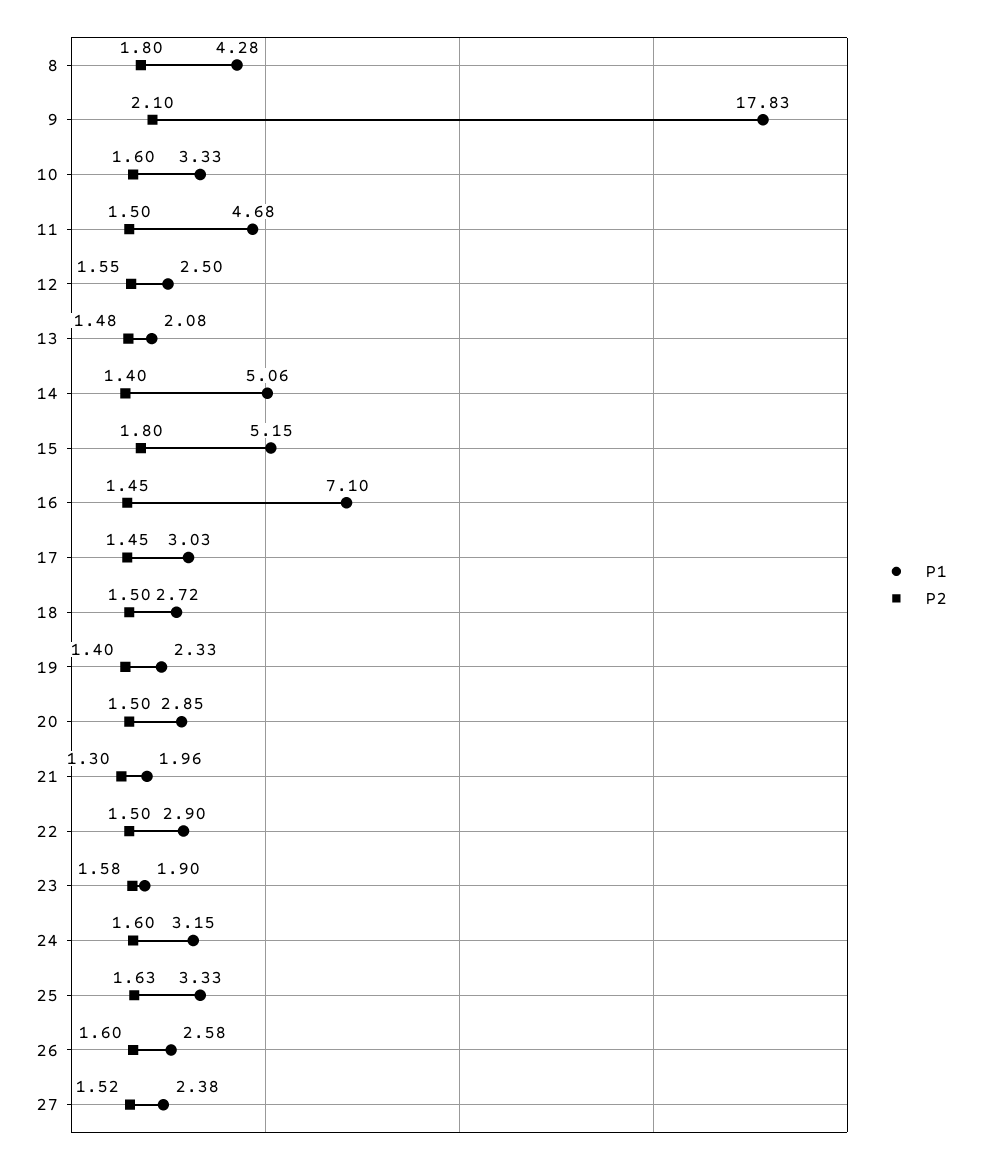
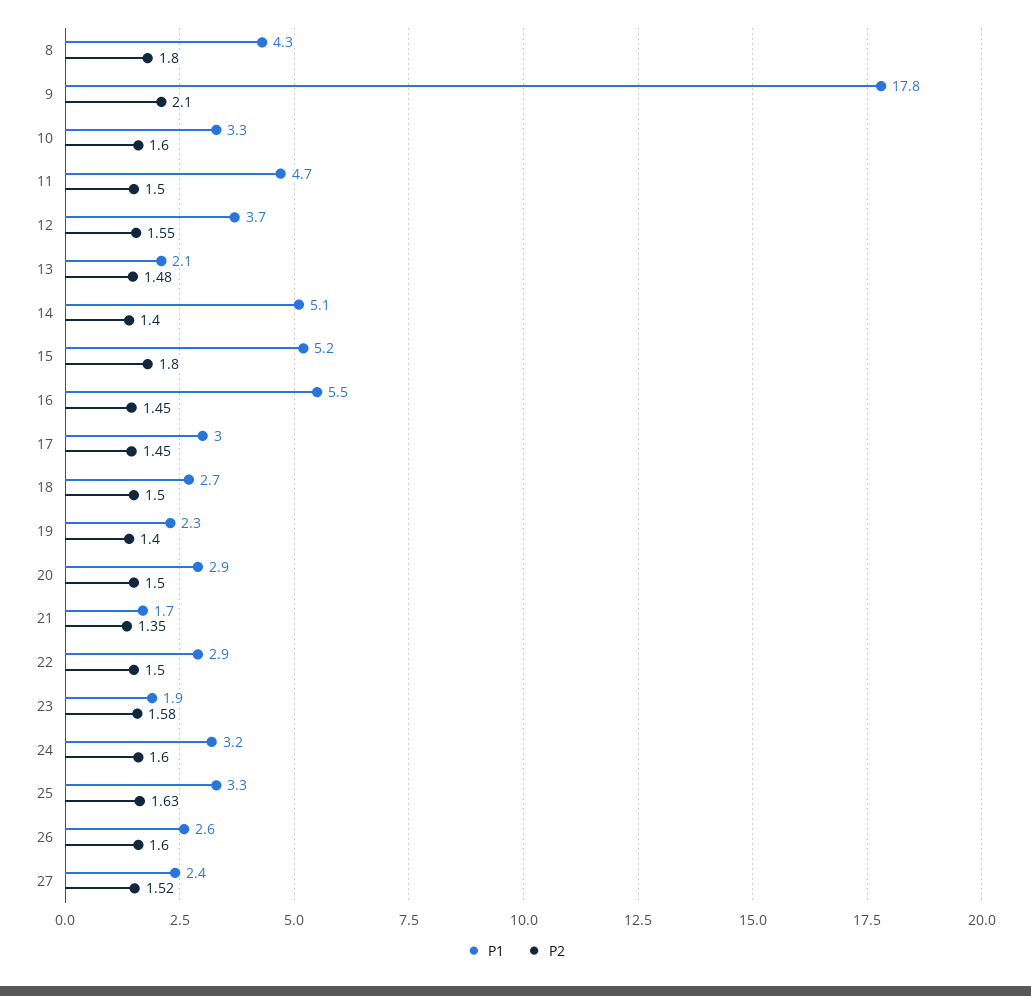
  {
    "P1": {
      "8": 4.28,
      "9": 17.83,
      "10": 3.33,
      "11": 4.68,
-     "12": 2.5,
+     "12": 3.7,
      "13": 2.08,
      "14": 5.06,
      "15": 5.15,
-     "16": 7.1,
+     "16": 5.5,
      "17": 3.03,
      "18": 2.72,
      "19": 2.33,
      "20": 2.85,
-     "21": 1.96,
+     "21": 1.7,
      "22": 2.9,
      "23": 1.9,
      "24": 3.15,
      "25": 3.33,
      "26": 2.58,
      "27": 2.38
    },
    "P2": {
      "8": 1.8,
      "9": 2.1,
      "10": 1.6,
      "11": 1.5,
      "12": 1.55,
      "13": 1.48,
      "14": 1.4,
      "15": 1.8,
      "16": 1.45,
      "17": 1.45,
      "18": 1.5,
      "19": 1.4,
      "20": 1.5,
-     "21": 1.3,
+     "21": 1.35,
      "22": 1.5,
      "23": 1.58,
      "24": 1.6,
      "25": 1.63,
      "26": 1.6,
      "27": 1.52
    }
  }

